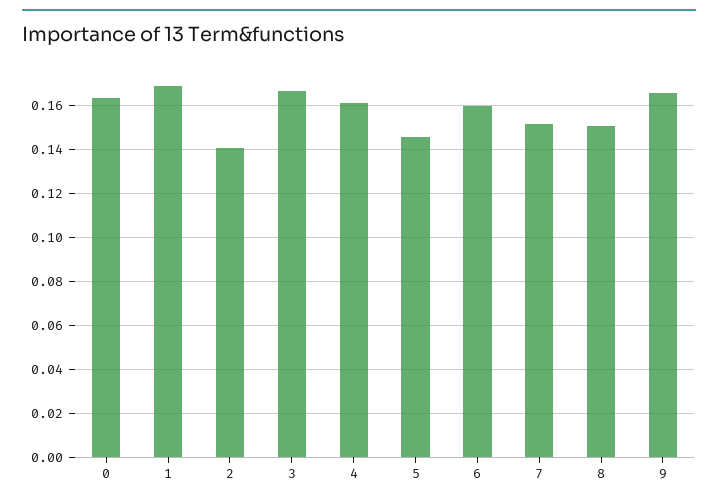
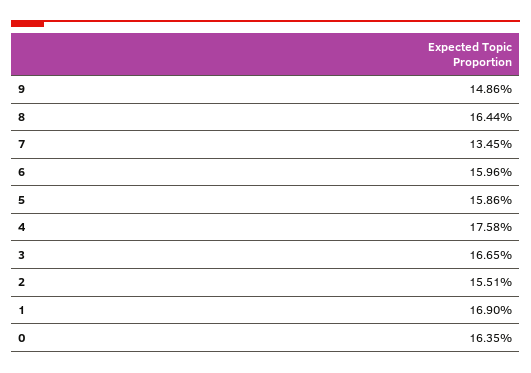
  {
    "0": 0.1635,
    "1": 0.169,
-   "2": 0.14,
+   "2": 0.1551,
    "3": 0.1665,
-   "4": 0.16,
+   "4": 0.1758,
-   "5": 0.145,
+   "5": 0.1586,
    "6": 0.1596,
-   "7": 0.15,
+   "7": 0.1345,
-   "8": 0.15,
+   "8": 0.1644,
-   "9": 0.165
+   "9": 0.1486
  }

